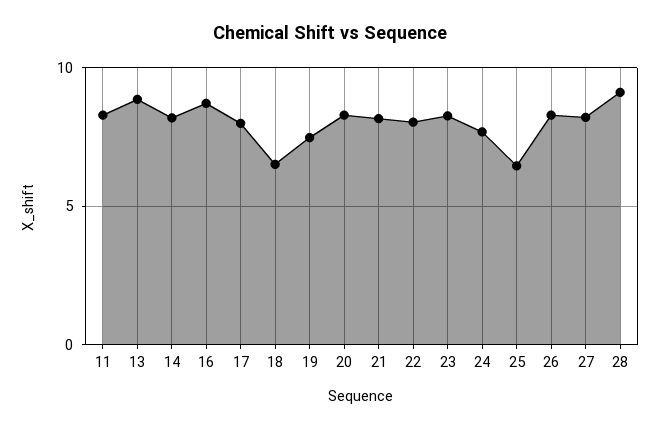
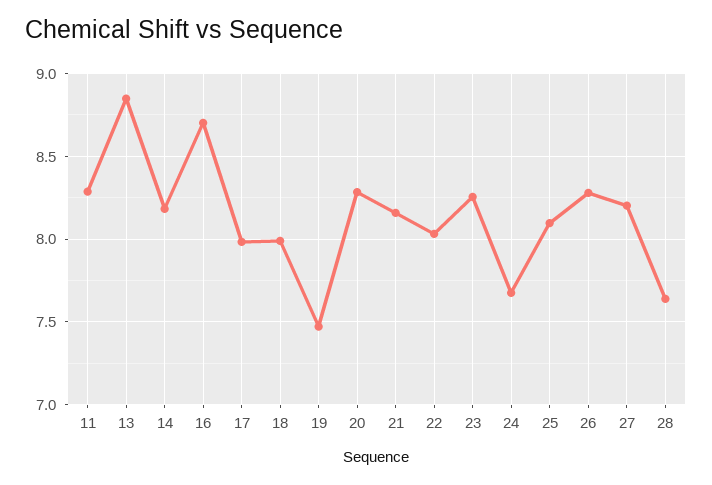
  {
    "11": 8.3,
    "13": 8.85,
    "14": 8.2,
    "16": 8.7,
    "17": 8,
-   "18": 6.5,
+   "18": 8,
    "19": 7.45,
    "20": 8.3,
    "21": 8.15,
    "22": 8.05,
    "23": 8.25,
    "24": 7.7,
-   "25": 6.5,
+   "25": 8.1,
    "26": 8.3,
    "27": 8.2,
-   "28": 9
+   "28": 7.65
  }

